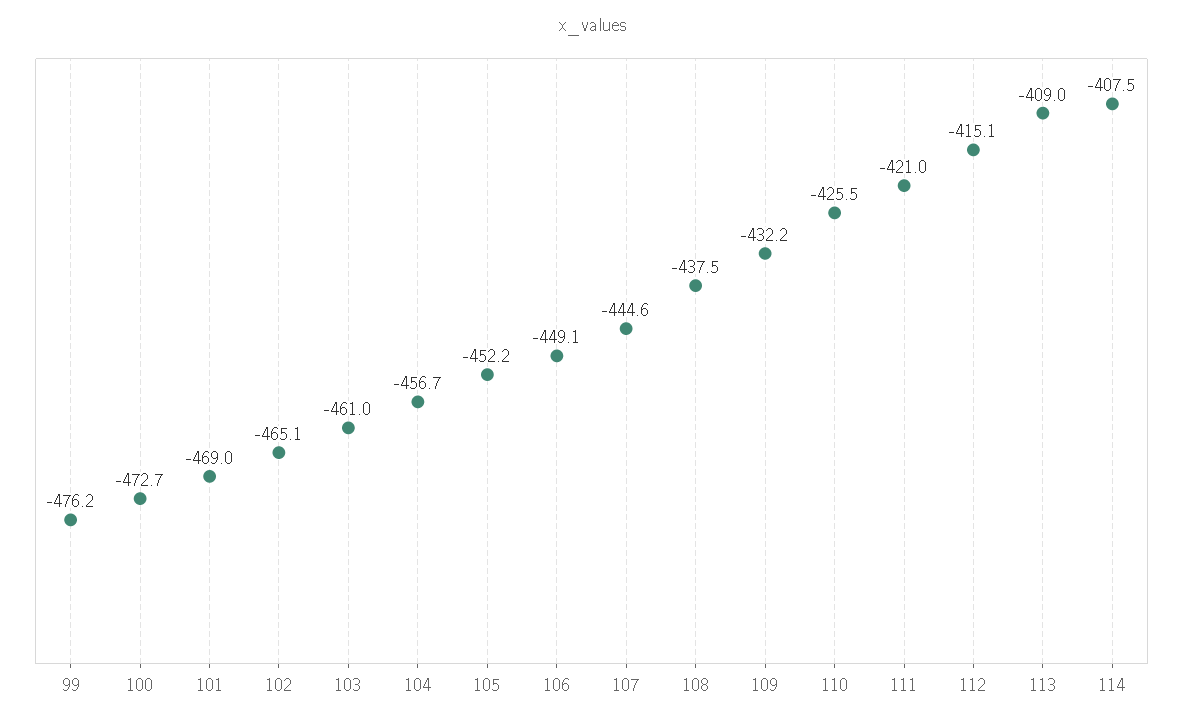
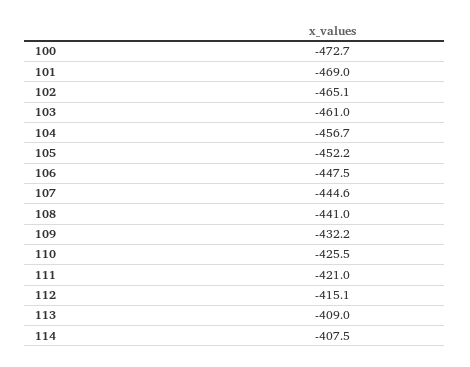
  {
-   "99": -476.2,
    "100": -472.7,
    "101": -469,
    "102": -465.1,
    "103": -461,
    "104": -456.7,
    "105": -452.2,
-   "106": -449.1,
+   "106": -447.5,
    "107": -444.6,
-   "108": -437.5,
+   "108": -441,
    "109": -432.2,
    "110": -425.5,
    "111": -421,
    "112": -415.1,
    "113": -409,
    "114": -407.5
  }

